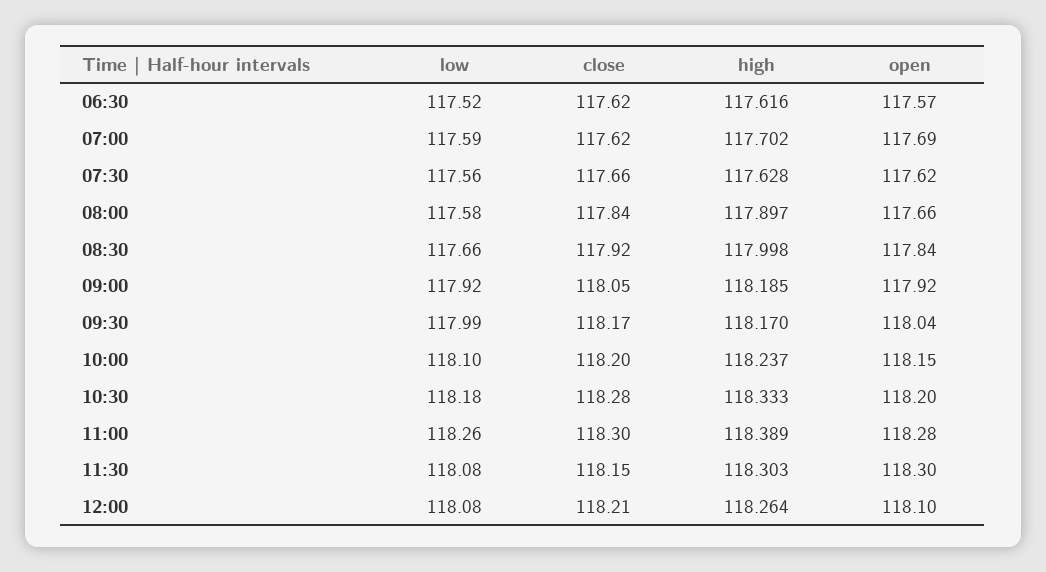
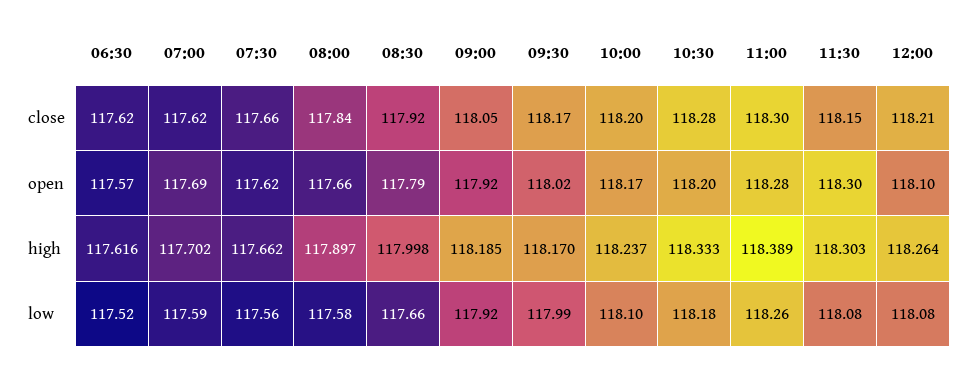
  {
    "low": {
      "06:30": 117.52,
      "07:00": 117.59,
      "07:30": 117.56,
      "08:00": 117.58,
      "08:30": 117.66,
      "09:00": 117.92,
      "09:30": 117.99,
      "10:00": 118.1,
      "10:30": 118.18,
      "11:00": 118.26,
      "11:30": 118.08,
      "12:00": 118.08
    },
    "close": {
      "06:30": 117.62,
      "07:00": 117.62,
      "07:30": 117.66,
      "08:00": 117.84,
      "08:30": 117.92,
      "09:00": 118.05,
      "09:30": 118.17,
      "10:00": 118.2,
      "10:30": 118.28,
      "11:00": 118.3,
      "11:30": 118.15,
      "12:00": 118.21
    },
    "high": {
      "06:30": 117.616,
      "07:00": 117.702,
-     "07:30": 117.628,
+     "07:30": 117.662,
      "08:00": 117.897,
      "08:30": 117.998,
      "09:00": 118.185,
      "09:30": 118.17,
      "10:00": 118.237,
      "10:30": 118.333,
      "11:00": 118.389,
      "11:30": 118.303,
      "12:00": 118.264
    },
    "open": {
      "06:30": 117.57,
      "07:00": 117.69,
      "07:30": 117.62,
      "08:00": 117.66,
-     "08:30": 117.84,
+     "08:30": 117.79,
      "09:00": 117.92,
-     "09:30": 118.04,
+     "09:30": 118.02,
-     "10:00": 118.15,
+     "10:00": 118.17,
      "10:30": 118.2,
      "11:00": 118.28,
      "11:30": 118.3,
      "12:00": 118.1
    }
  }

